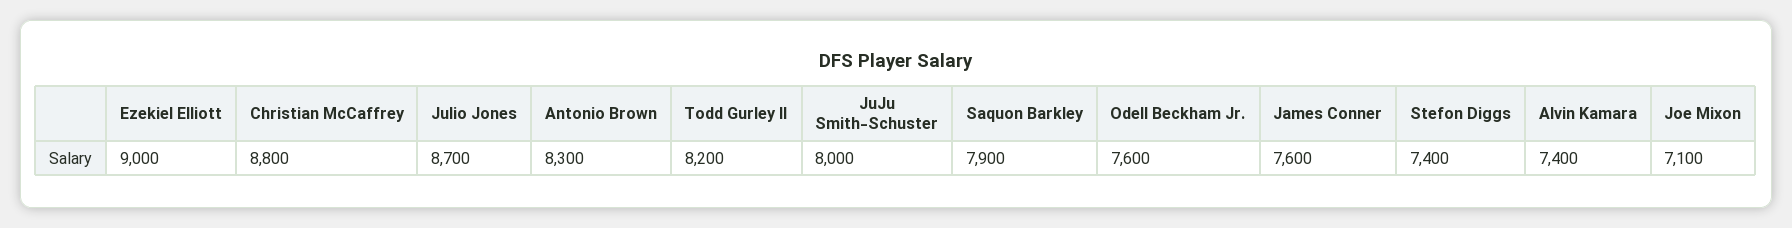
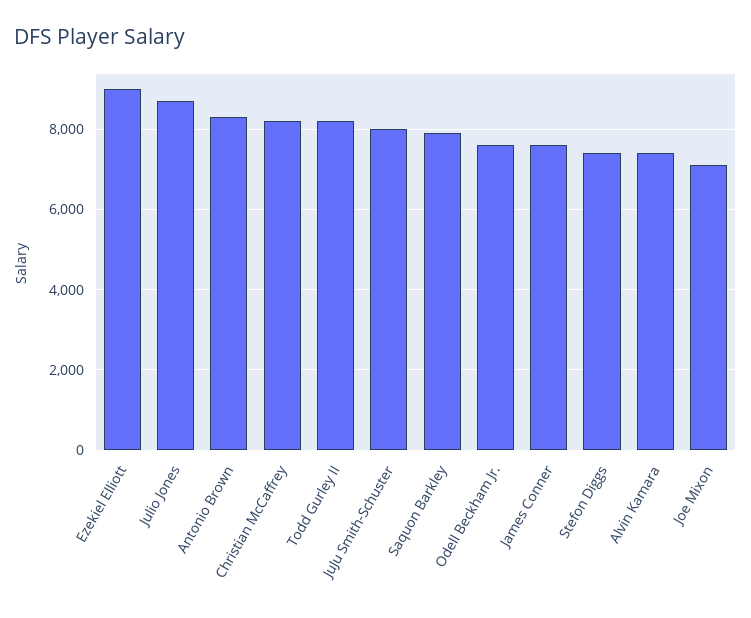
  {
    "Ezekiel Elliott": 9000,
-   "Christian McCaffrey": 8800,
+   "Christian McCaffrey": 8200,
    "Julio Jones": 8700,
    "Antonio Brown": 8300,
    "Todd Gurley II": 8200,
    "JuJu Smith-Schuster": 8000,
    "Saquon Barkley": 7900,
    "Odell Beckham Jr.": 7600,
    "James Conner": 7600,
    "Stefon Diggs": 7400,
    "Alvin Kamara": 7400,
    "Joe Mixon": 7100
  }

